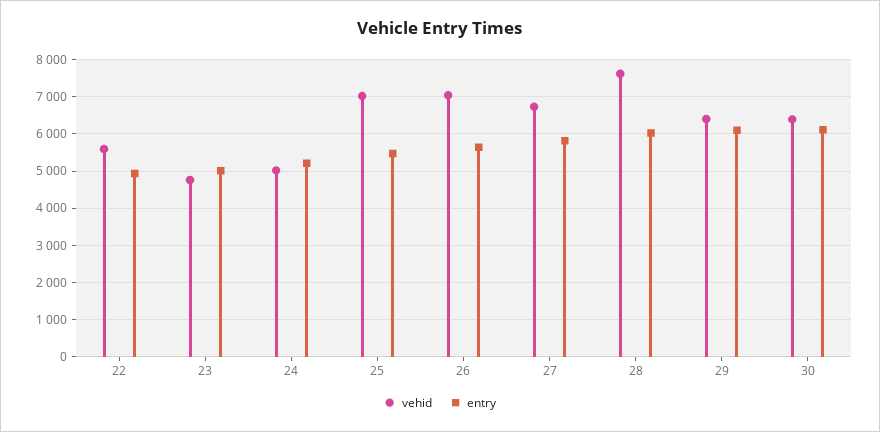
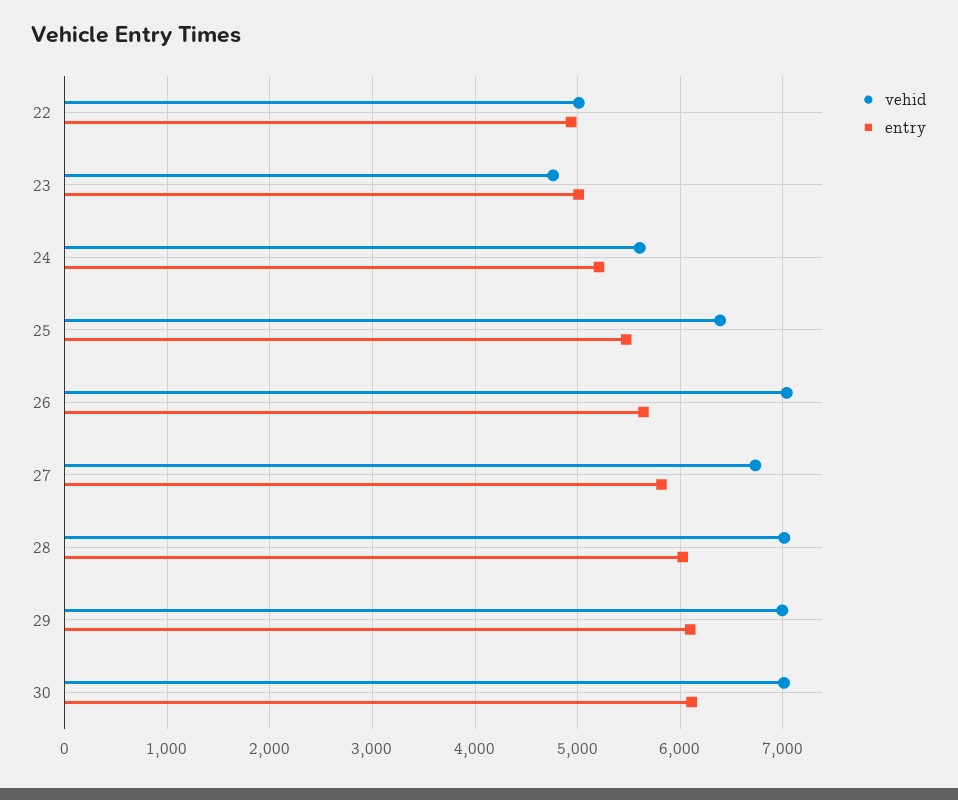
  {
    "vehid": {
-     "22": 5600,
+     "22": 5000,
      "23": 4800,
-     "24": 5000,
+     "24": 5600,
-     "25": 7000,
+     "25": 6400,
      "26": 7000,
      "27": 6700,
-     "28": 7600,
+     "28": 7000,
-     "29": 6400,
+     "29": 7000,
-     "30": 6400
+     "30": 7000
    },
    "entry": {
      "22": 4900,
      "23": 5000,
      "24": 5200,
      "25": 5500,
      "26": 5600,
      "27": 5800,
      "28": 6000,
      "29": 6100,
      "30": 6100
    }
  }

